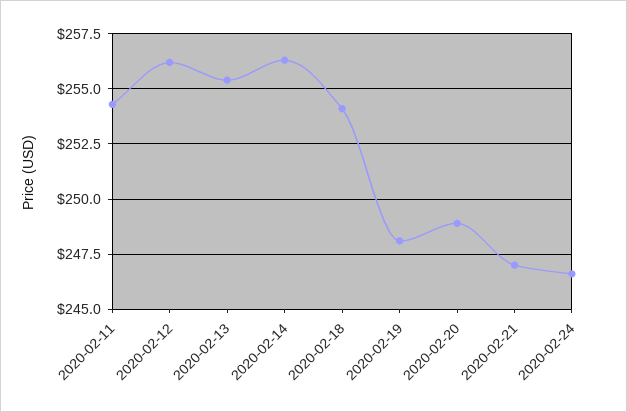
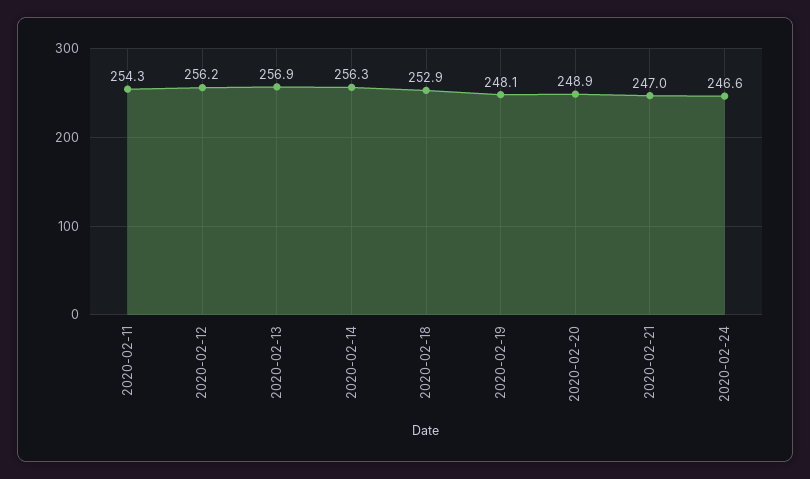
  {
    "2020-02-11": 254.3,
    "2020-02-12": 256.2,
-   "2020-02-13": 255.5,
+   "2020-02-13": 256.9,
    "2020-02-14": 256.3,
-   "2020-02-18": 254,
+   "2020-02-18": 252.9,
    "2020-02-19": 248.1,
    "2020-02-20": 248.9,
    "2020-02-21": 247,
    "2020-02-24": 246.6
  }

